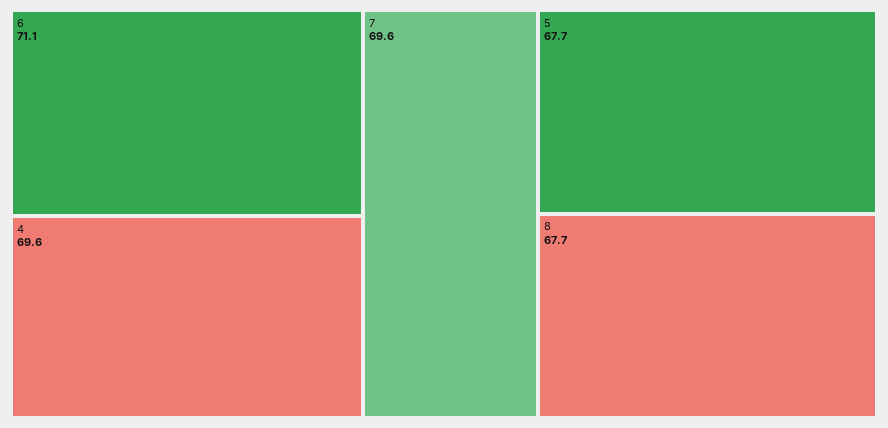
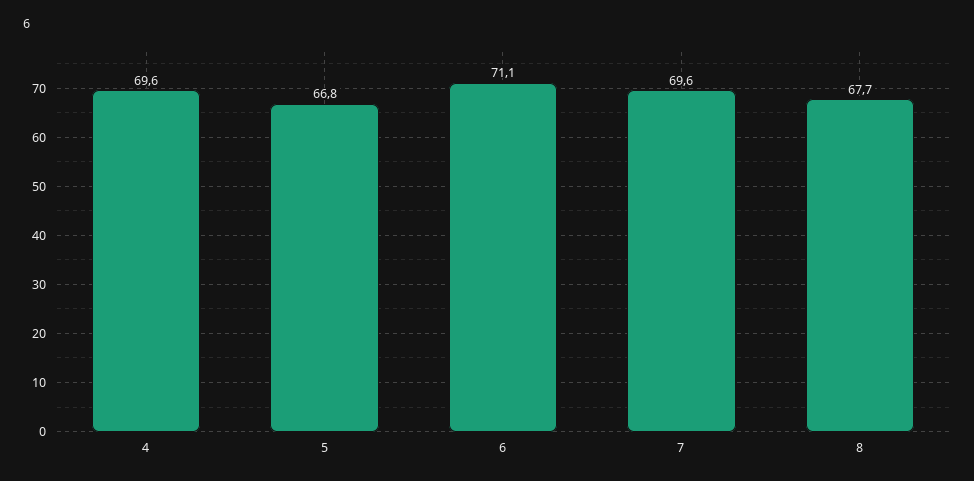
  {
    "6": 71.1,
    "4": 69.6,
    "7": 69.6,
-   "5": 67.7,
+   "5": 66.8,
    "8": 67.7
  }

